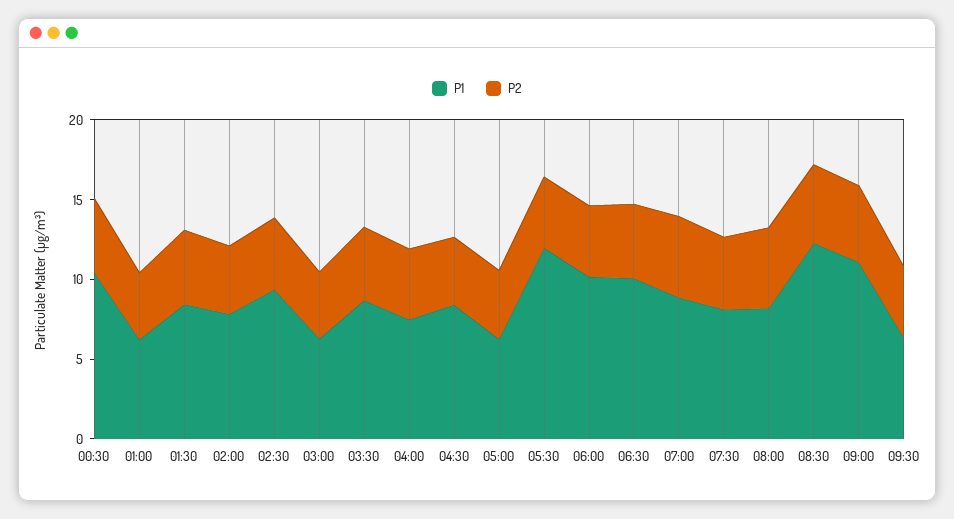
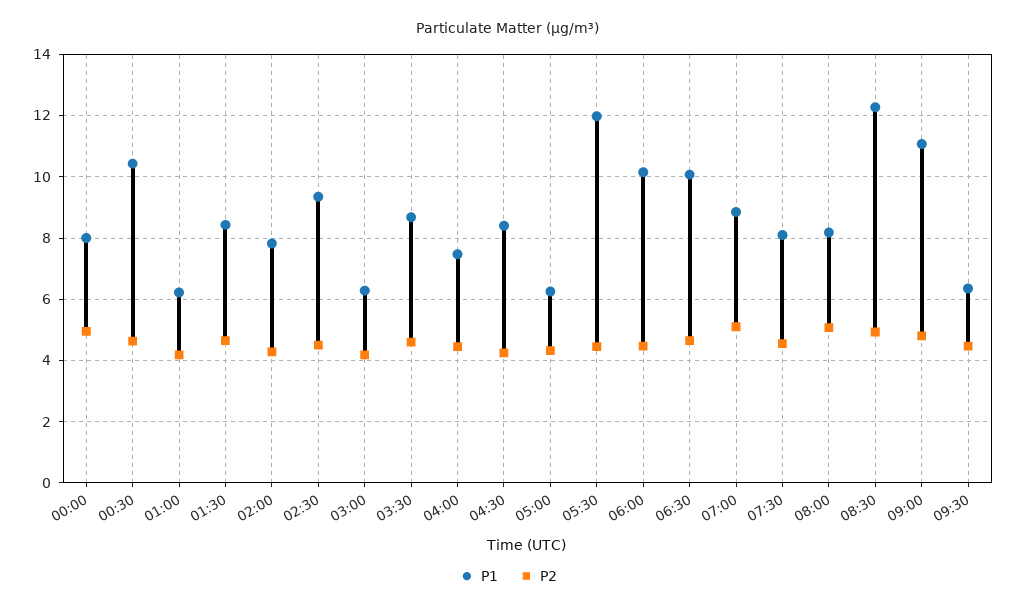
  {
    "P1": {
      "00:30": 10.4,
      "01:00": 6.2,
      "01:30": 8.4,
      "02:00": 7.8,
      "02:30": 9.4,
      "03:00": 6.2,
      "03:30": 8.6,
      "04:00": 7.4,
      "04:30": 8.4,
      "05:00": 6.2,
      "05:30": 12,
      "06:00": 10.2,
      "06:30": 10,
      "07:00": 8.8,
      "07:30": 8.2,
      "08:00": 8.2,
      "08:30": 12.2,
      "09:00": 11,
-     "09:30": 6.4
+     "09:30": 6.4,
+     "00:00": 8
    },
    "P2": {
      "00:30": 4.6,
      "01:00": 4.2,
      "01:30": 4.6,
      "02:00": 4.2,
      "02:30": 4.6,
      "03:00": 4.2,
      "03:30": 4.6,
      "04:00": 4.4,
      "04:30": 4.2,
      "05:00": 4.4,
      "05:30": 4.4,
      "06:00": 4.4,
      "06:30": 4.6,
      "07:00": 5.2,
      "07:30": 4.6,
      "08:00": 5,
      "08:30": 5,
      "09:00": 4.8,
-     "09:30": 4.4
+     "09:30": 4.4,
+     "00:00": 5
    }
  }

